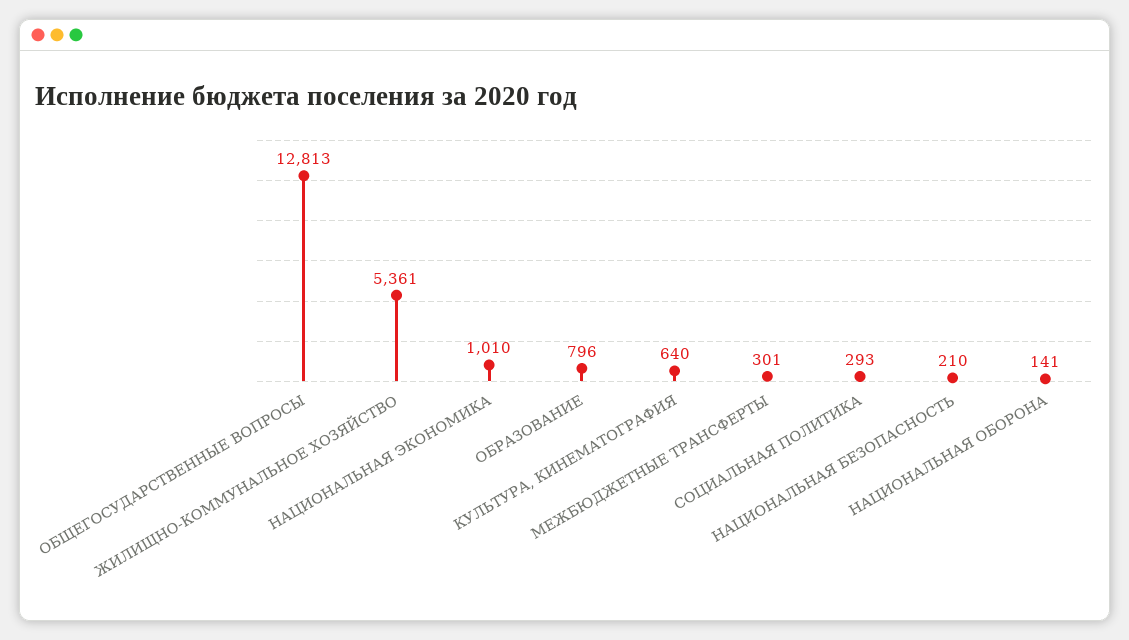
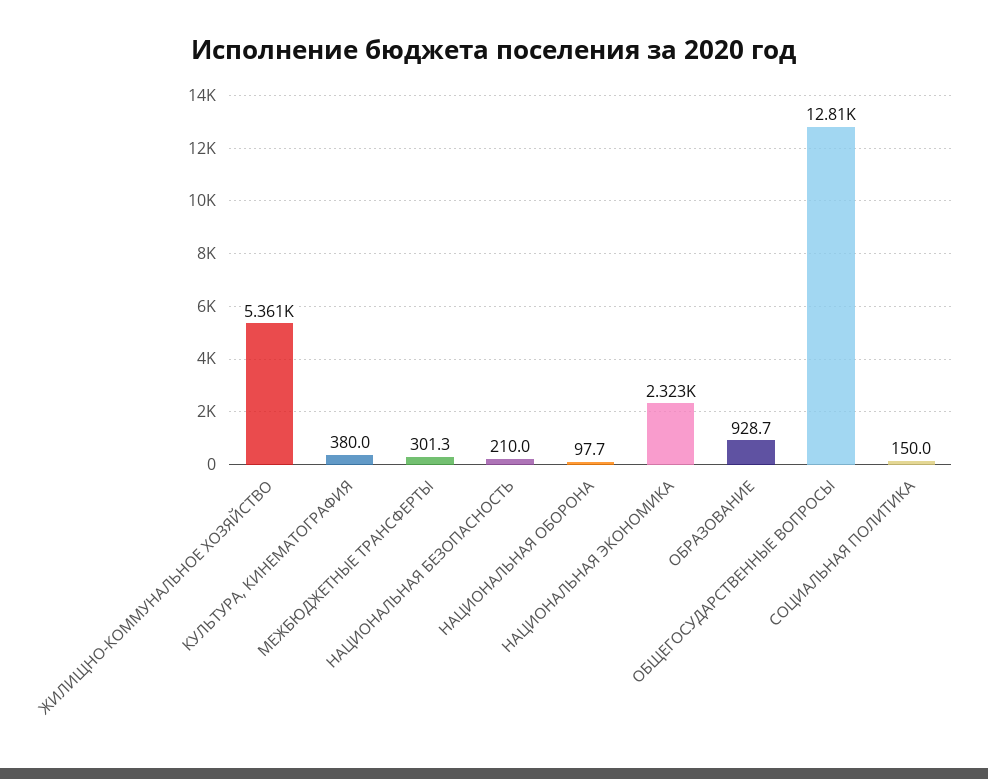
  {
    "ОБЩЕГОСУДАРСТВЕННЫЕ ВОПРОСЫ": 12813,
    "ЖИЛИЩНО-КОММУНАЛЬНОЕ ХОЗЯЙСТВО": 5361,
-   "НАЦИОНАЛЬНАЯ ЭКОНОМИКА": 1010,
+   "НАЦИОНАЛЬНАЯ ЭКОНОМИКА": 2323,
-   "ОБРАЗОВАНИЕ": 796,
+   "ОБРАЗОВАНИЕ": 928.7,
-   "КУЛЬТУРА, КИНЕМАТОГРАФИЯ": 640,
+   "КУЛЬТУРА, КИНЕМАТОГРАФИЯ": 380,
    "МЕЖБЮДЖЕТНЫЕ ТРАНСФЕРТЫ": 301.3,
-   "СОЦИАЛЬНАЯ ПОЛИТИКА": 293,
+   "СОЦИАЛЬНАЯ ПОЛИТИКА": 150,
    "НАЦИОНАЛЬНАЯ БЕЗОПАСНОСТЬ": 210,
-   "НАЦИОНАЛЬНАЯ ОБОРОНА": 141
+   "НАЦИОНАЛЬНАЯ ОБОРОНА": 97.7
  }

